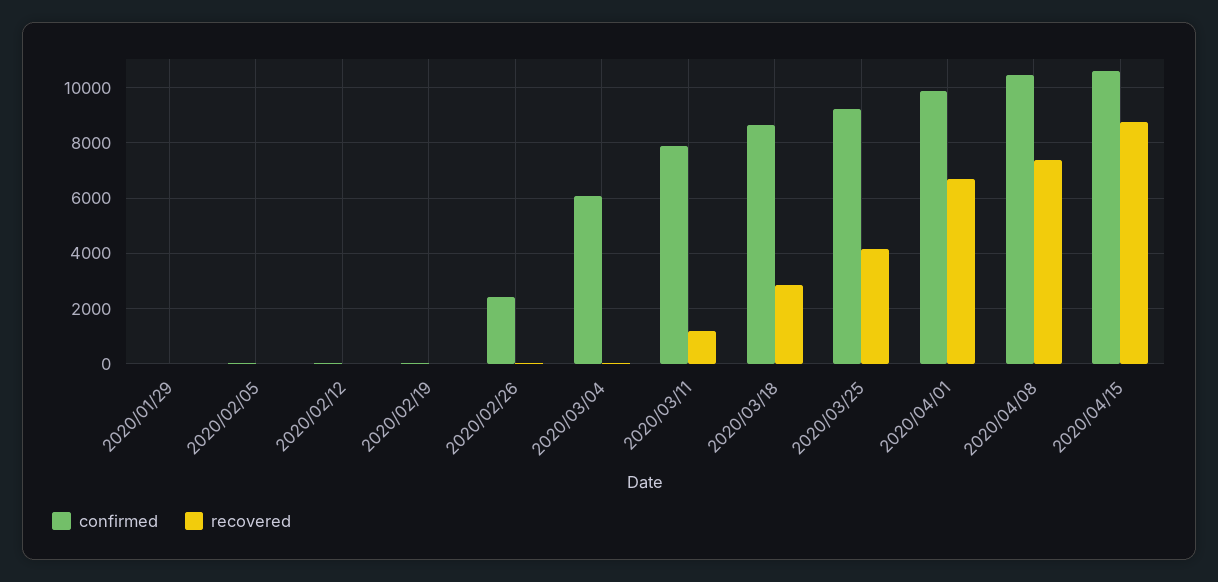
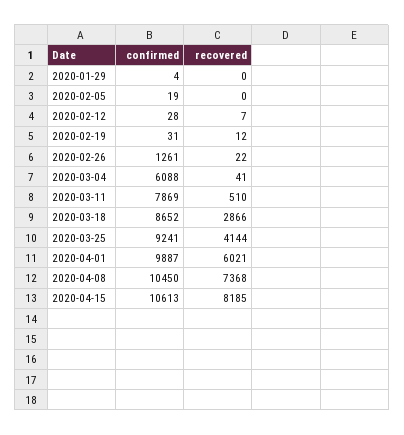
  {
    "confirmed": {
      "2020/01/29": 4,
      "2020/02/05": 19,
      "2020/02/12": 28,
      "2020/02/19": 31,
-     "2020/02/26": 2500,
+     "2020/02/26": 1261,
      "2020/03/04": 6088,
      "2020/03/11": 7869,
      "2020/03/18": 8652,
      "2020/03/25": 9241,
      "2020/04/01": 9887,
      "2020/04/08": 10450,
      "2020/04/15": 10613
    },
    "recovered": {
      "2020/01/29": 0,
      "2020/02/05": 0,
      "2020/02/12": 7,
      "2020/02/19": 12,
      "2020/02/26": 22,
      "2020/03/04": 41,
-     "2020/03/11": 1250,
+     "2020/03/11": 510,
      "2020/03/18": 2866,
      "2020/03/25": 4144,
-     "2020/04/01": 6750,
+     "2020/04/01": 6021,
      "2020/04/08": 7368,
-     "2020/04/15": 8750
+     "2020/04/15": 8185
    }
  }

